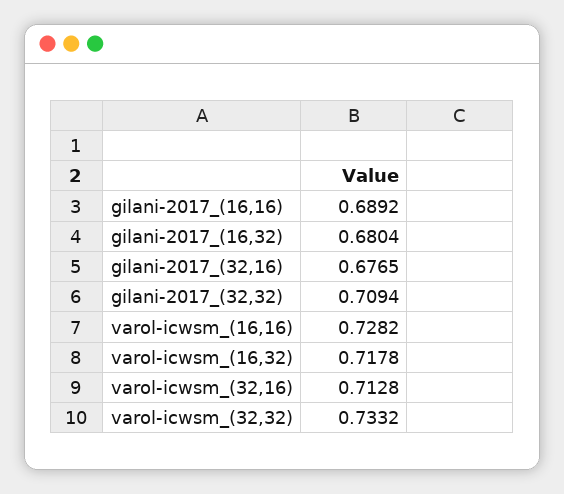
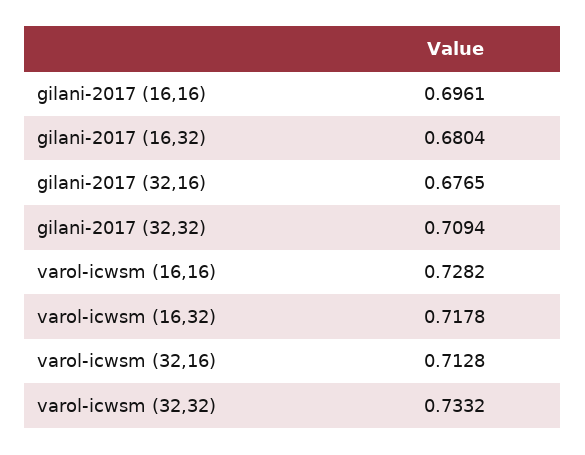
  {
-   "gilani-2017_(16,16)": 0.6892,
+   "gilani-2017_(16,16)": 0.6961,
    "gilani-2017_(16,32)": 0.6804,
    "gilani-2017_(32,16)": 0.6765,
    "gilani-2017_(32,32)": 0.7094,
    "varol-icwsm_(16,16)": 0.7282,
    "varol-icwsm_(16,32)": 0.7178,
    "varol-icwsm_(32,16)": 0.7128,
    "varol-icwsm_(32,32)": 0.7332
  }

